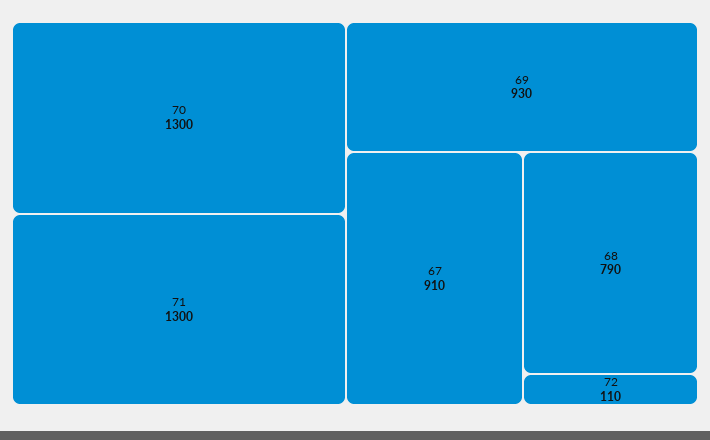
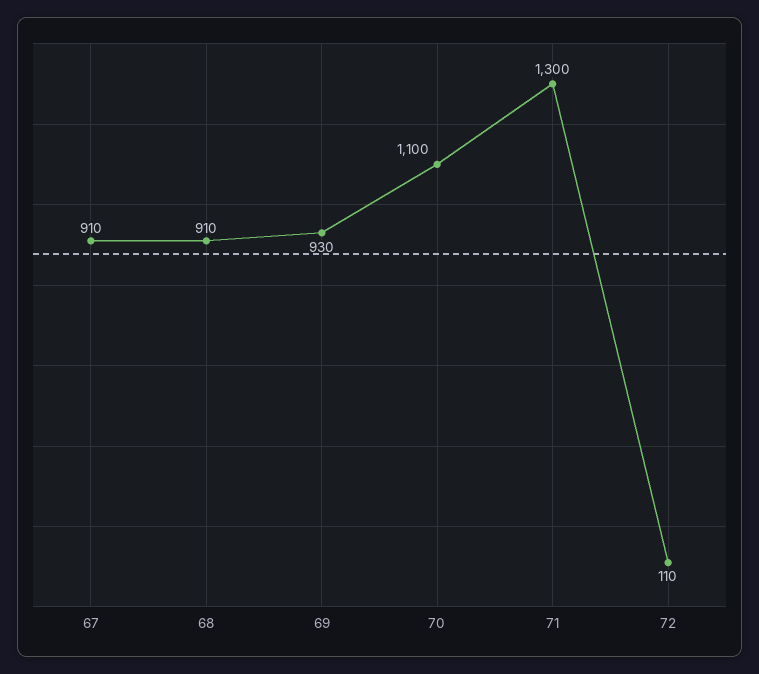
  {
-   "70": 1300,
+   "70": 1100,
    "71": 1300,
    "69": 930,
    "67": 910,
-   "68": 790,
+   "68": 910,
    "72": 110
  }

